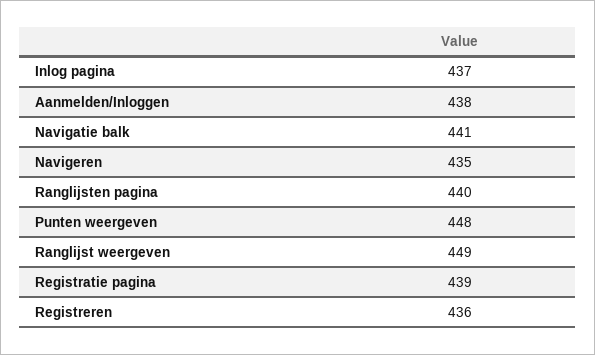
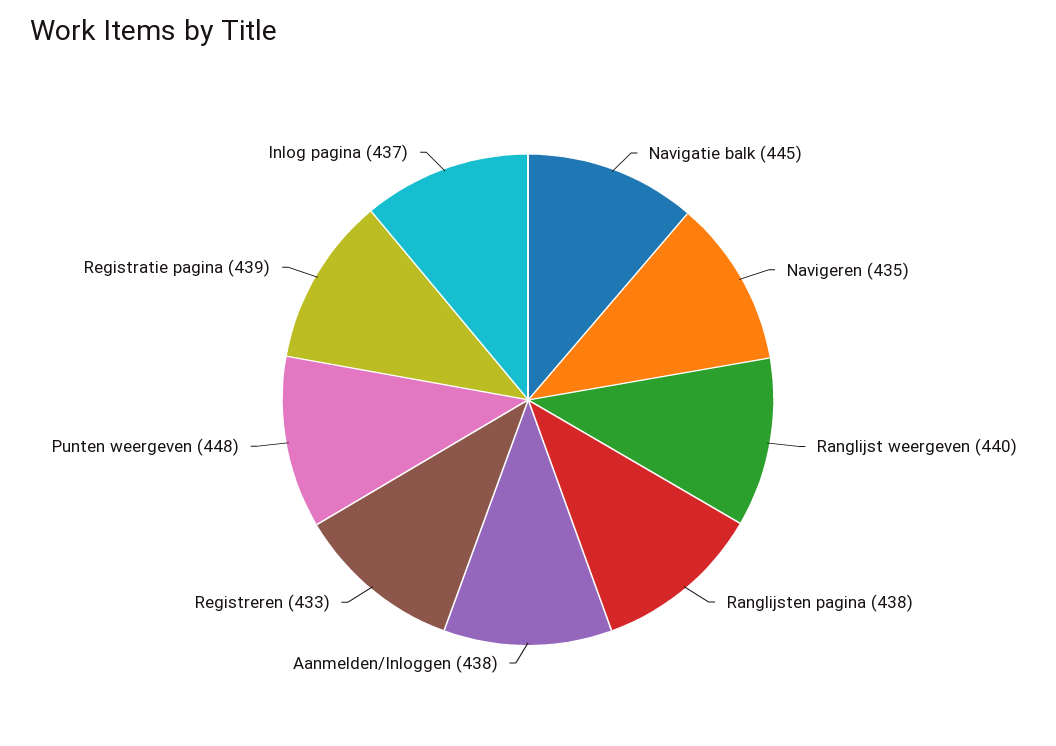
  {
    "Inlog pagina": 437,
    "Aanmelden/Inloggen": 438,
-   "Navigatie balk": 441,
+   "Navigatie balk": 445,
    "Navigeren": 435,
-   "Ranglijsten pagina": 440,
+   "Ranglijsten pagina": 438,
    "Punten weergeven": 448,
-   "Ranglijst weergeven": 449,
+   "Ranglijst weergeven": 440,
    "Registratie pagina": 439,
-   "Registreren": 436
+   "Registreren": 433
  }

